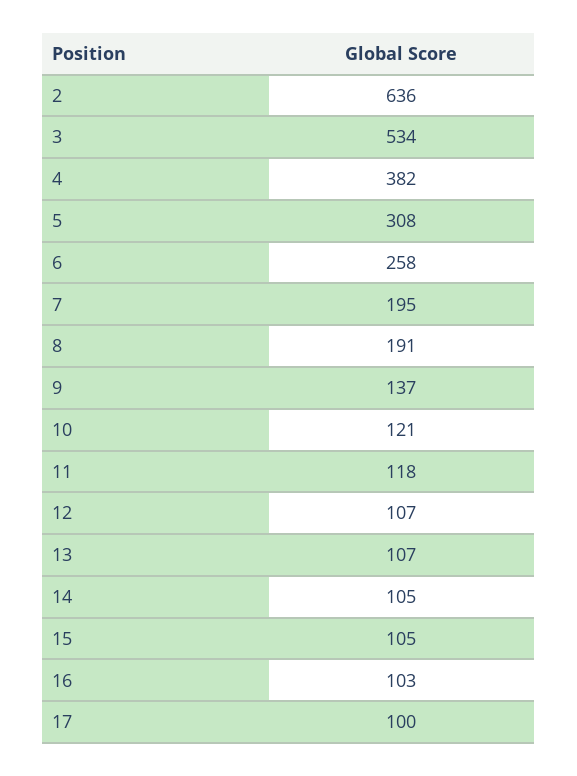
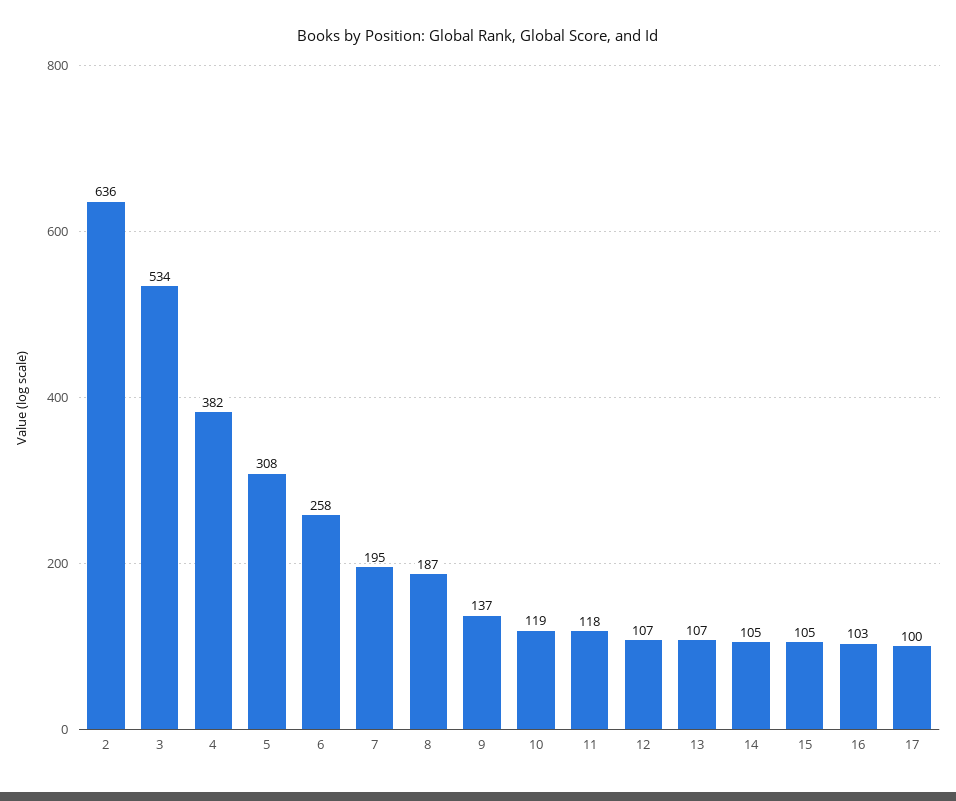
  {
    "2": 636,
    "3": 534,
    "4": 382,
    "5": 308,
    "6": 258,
    "7": 195,
-   "8": 191,
+   "8": 187,
    "9": 137,
-   "10": 121,
+   "10": 119,
    "11": 118,
    "12": 107,
    "13": 107,
    "14": 105,
    "15": 105,
    "16": 103,
    "17": 100
  }

